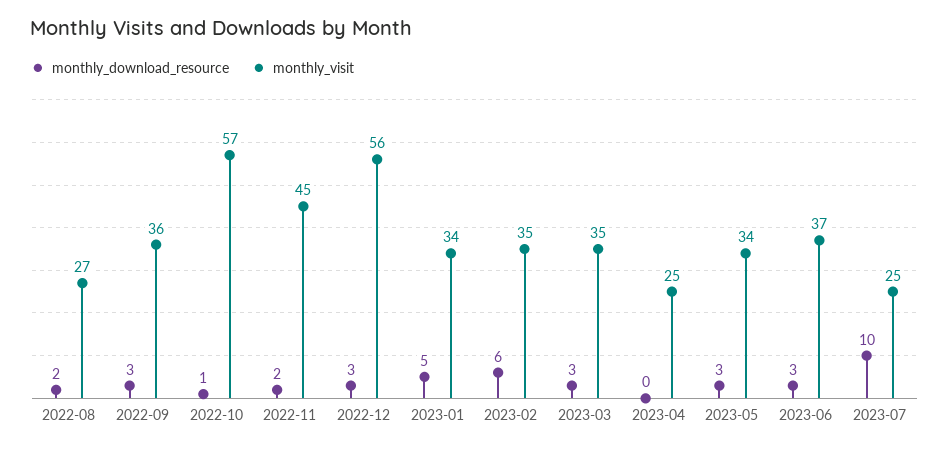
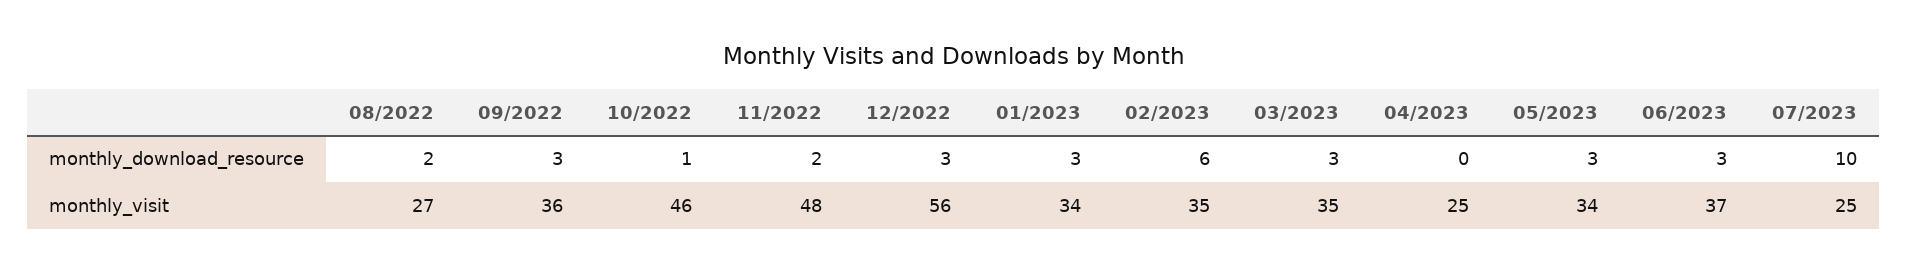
  {
    "monthly_download_resource": {
      "2022-08": 2,
      "2022-09": 3,
      "2022-10": 1,
      "2022-11": 2,
      "2022-12": 3,
-     "2023-01": 5,
+     "2023-01": 3,
      "2023-02": 6,
      "2023-03": 3,
      "2023-04": 0,
      "2023-05": 3,
      "2023-06": 3,
      "2023-07": 10
    },
    "monthly_visit": {
      "2022-08": 27,
      "2022-09": 36,
-     "2022-10": 57,
+     "2022-10": 46,
-     "2022-11": 45,
+     "2022-11": 48,
      "2022-12": 56,
      "2023-01": 34,
      "2023-02": 35,
      "2023-03": 35,
      "2023-04": 25,
      "2023-05": 34,
      "2023-06": 37,
      "2023-07": 25
    }
  }

